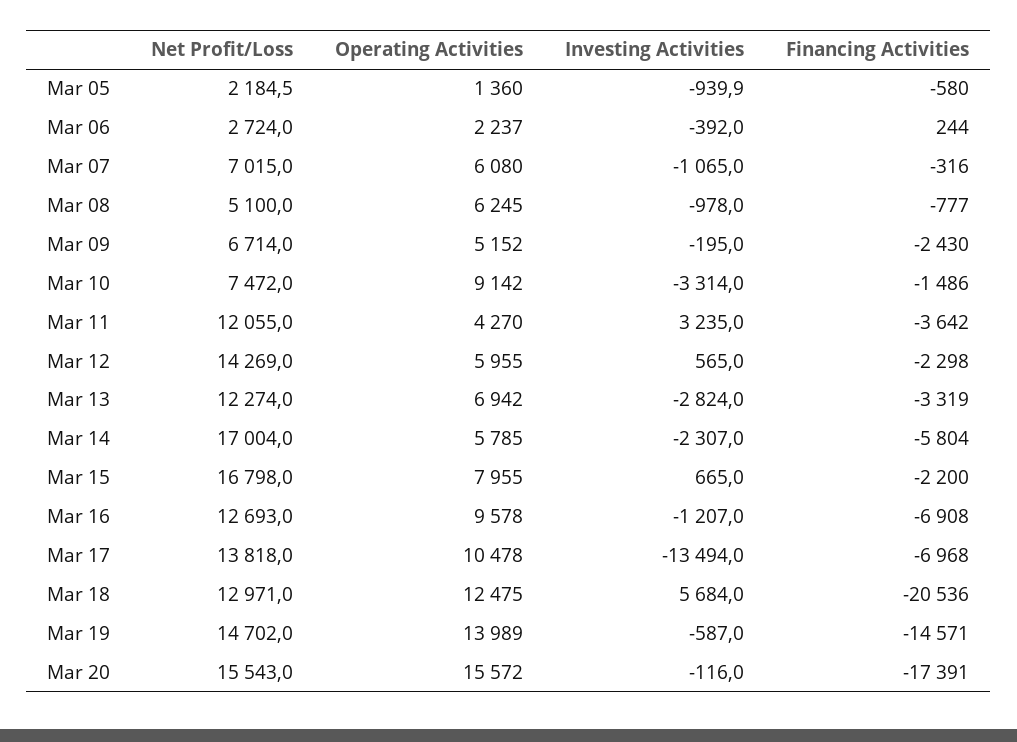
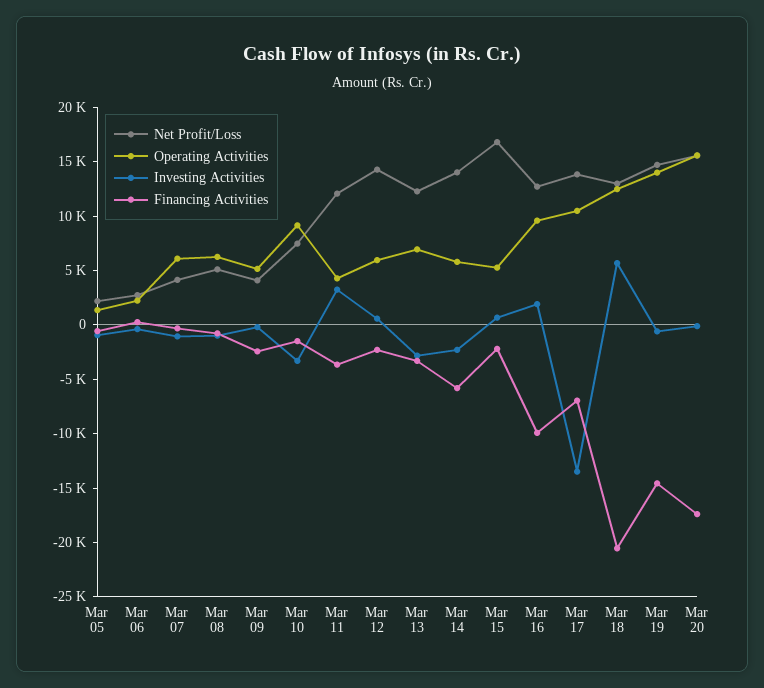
  {
    "Net Profit/Loss": {
      "Mar 05": 2184.5,
      "Mar 06": 2724,
-     "Mar 07": 7015,
+     "Mar 07": 4000,
      "Mar 08": 5100,
-     "Mar 09": 6714,
+     "Mar 09": 4000,
      "Mar 10": 7472,
      "Mar 11": 12055,
      "Mar 12": 14269,
      "Mar 13": 12274,
-     "Mar 14": 17004,
+     "Mar 14": 14000,
      "Mar 15": 16798,
      "Mar 16": 12693,
      "Mar 17": 13818,
      "Mar 18": 12971,
      "Mar 19": 14702,
      "Mar 20": 15543
    },
    "Operating Activities": {
      "Mar 05": 1360,
      "Mar 06": 2237,
      "Mar 07": 6080,
      "Mar 08": 6245,
      "Mar 09": 5152,
      "Mar 10": 9142,
      "Mar 11": 4270,
      "Mar 12": 5955,
      "Mar 13": 6942,
      "Mar 14": 5785,
-     "Mar 15": 7955,
+     "Mar 15": 5000,
      "Mar 16": 9578,
      "Mar 17": 10478,
      "Mar 18": 12475,
      "Mar 19": 13989,
      "Mar 20": 15572
    },
    "Investing Activities": {
      "Mar 05": -939.9,
      "Mar 06": -392,
      "Mar 07": -1065,
      "Mar 08": -978,
      "Mar 09": -195,
      "Mar 10": -3314,
      "Mar 11": 3235,
      "Mar 12": 565,
      "Mar 13": -2824,
      "Mar 14": -2307,
      "Mar 15": 665,
-     "Mar 16": -1207,
+     "Mar 16": 2000,
      "Mar 17": -13494,
      "Mar 18": 5684,
      "Mar 19": -587,
      "Mar 20": -116
    },
    "Financing Activities": {
      "Mar 05": -580,
      "Mar 06": 244,
      "Mar 07": -316,
      "Mar 08": -777,
      "Mar 09": -2430,
      "Mar 10": -1486,
      "Mar 11": -3642,
      "Mar 12": -2298,
      "Mar 13": -3319,
      "Mar 14": -5804,
      "Mar 15": -2200,
-     "Mar 16": -6908,
+     "Mar 16": -10000,
      "Mar 17": -6968,
      "Mar 18": -20536,
      "Mar 19": -14571,
      "Mar 20": -17391
    }
  }

